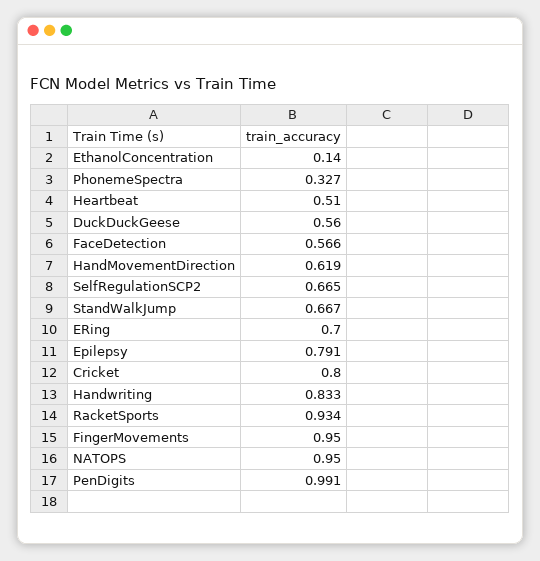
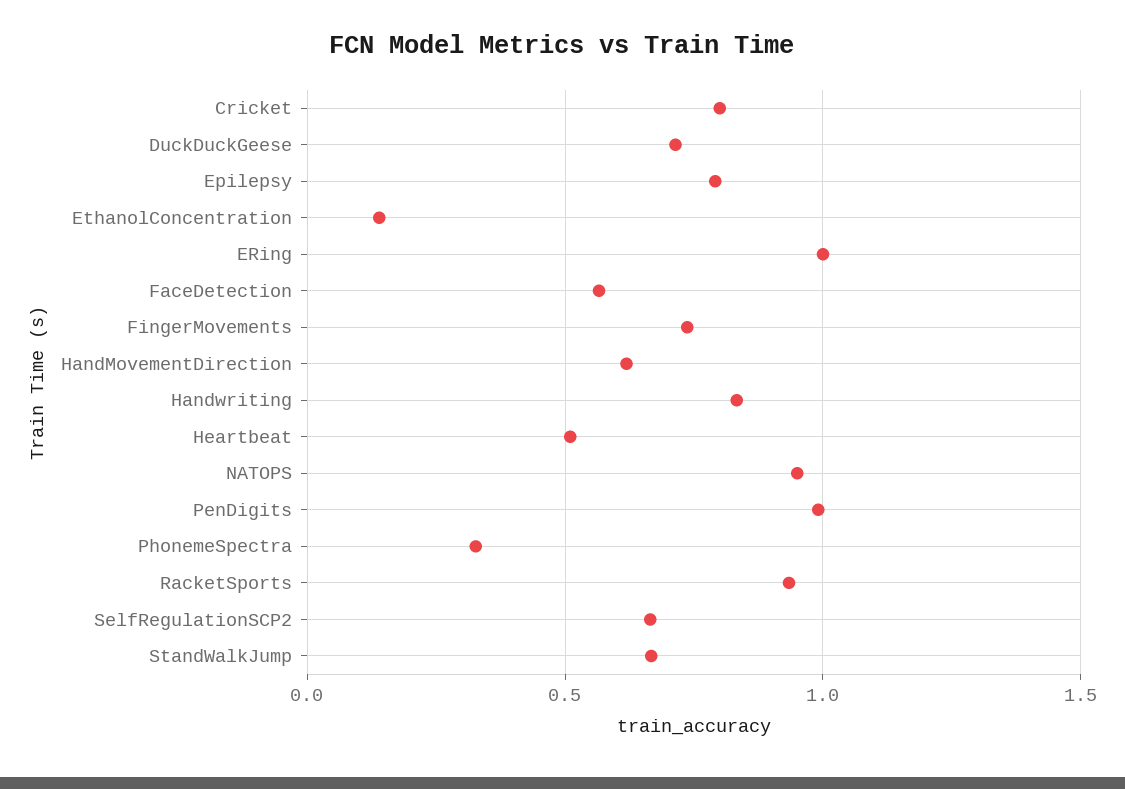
  {
    "EthanolConcentration": 0.14,
    "PhonemeSpectra": 0.327,
    "Heartbeat": 0.51,
-   "DuckDuckGeese": 0.56,
+   "DuckDuckGeese": 0.7,
    "FaceDetection": 0.566,
    "HandMovementDirection": 0.619,
    "SelfRegulationSCP2": 0.665,
    "StandWalkJump": 0.667,
-   "ERing": 0.7,
+   "ERing": 1,
    "Epilepsy": 0.791,
    "Cricket": 0.8,
    "Handwriting": 0.833,
    "RacketSports": 0.934,
-   "FingerMovements": 0.95,
+   "FingerMovements": 0.75,
    "NATOPS": 0.95,
    "PenDigits": 0.991
  }

